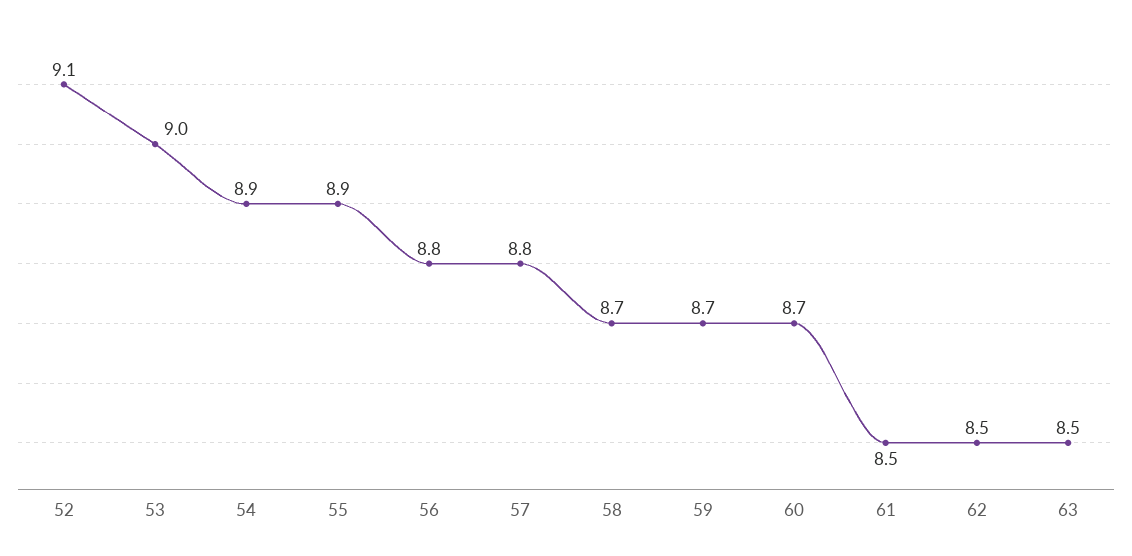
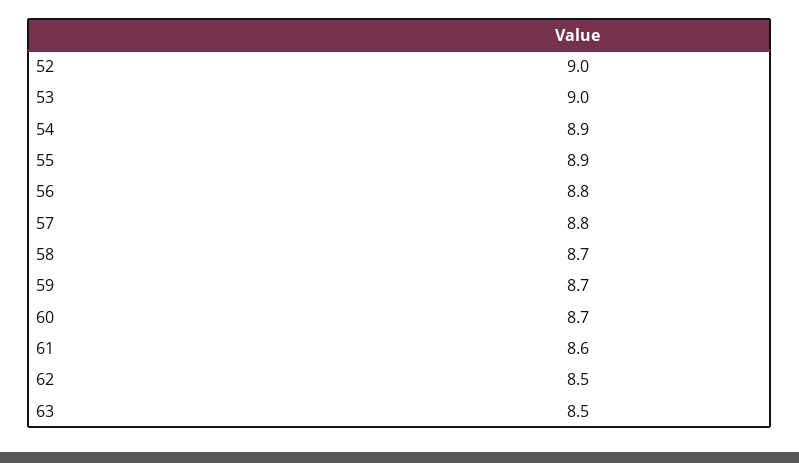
  {
-   "52": 9.1,
+   "52": 9,
    "53": 9,
    "54": 8.9,
    "55": 8.9,
    "56": 8.8,
    "57": 8.8,
    "58": 8.7,
    "59": 8.7,
    "60": 8.7,
-   "61": 8.5,
+   "61": 8.6,
    "62": 8.5,
    "63": 8.5
  }

